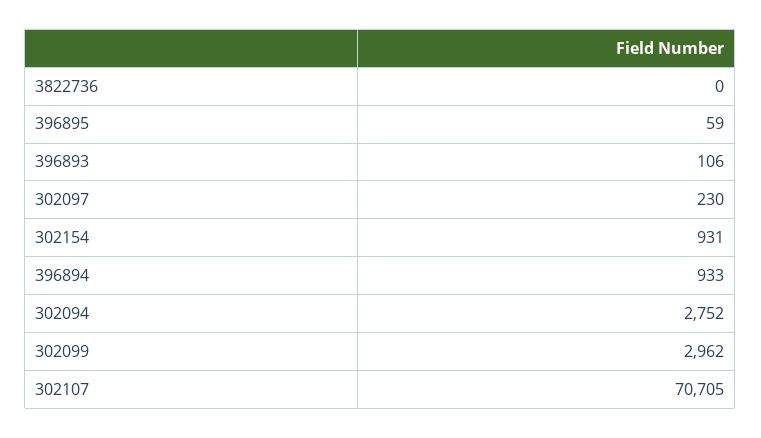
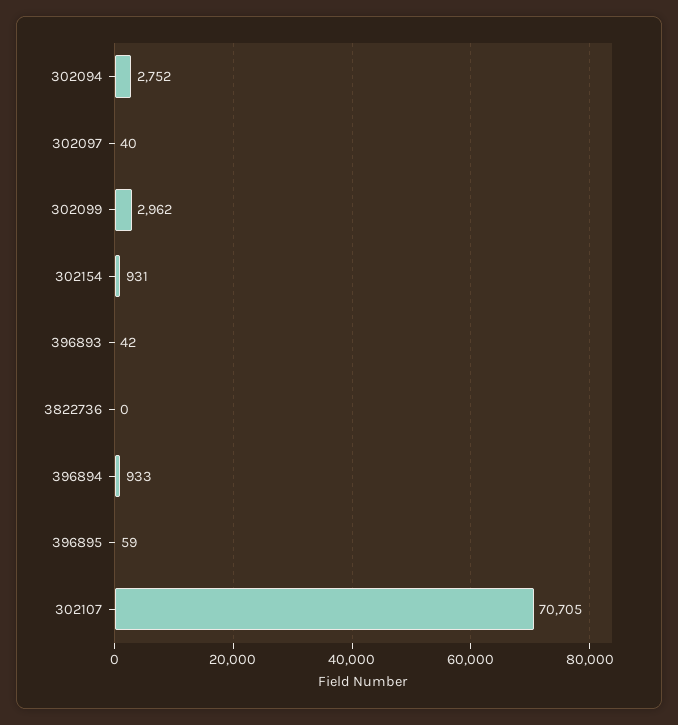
  {
    "3822736": 0,
    "396895": 59,
-   "396893": 106,
+   "396893": 42,
-   "302097": 230,
+   "302097": 40,
    "302154": 931,
    "396894": 933,
    "302094": 2752,
    "302099": 2962,
    "302107": 70705
  }

